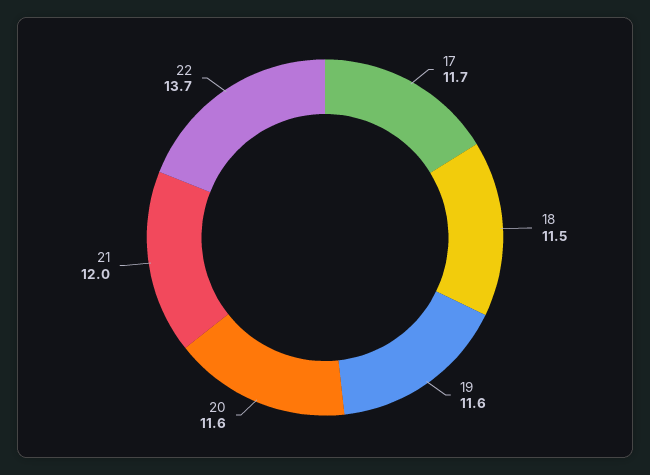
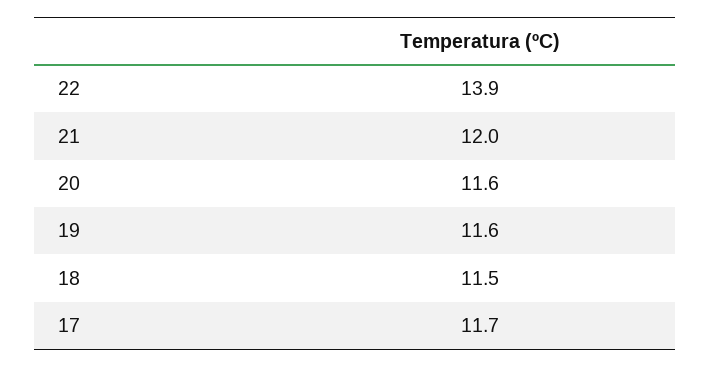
  {
    "17": 11.7,
    "18": 11.5,
    "19": 11.6,
    "20": 11.6,
    "21": 12,
-   "22": 13.7
+   "22": 13.9
  }

